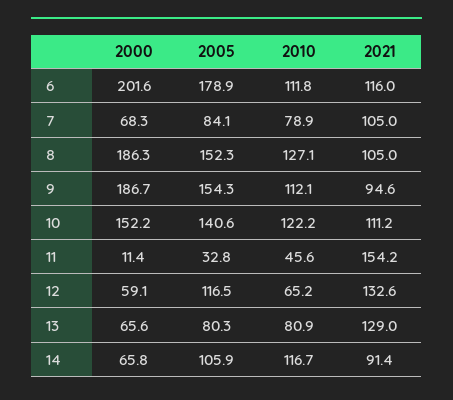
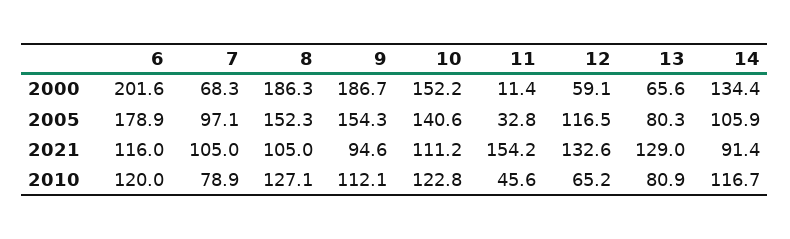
  {
    "2000": {
      "6": 201.6,
      "7": 68.3,
      "8": 186.3,
      "9": 186.7,
      "10": 152.2,
      "11": 11.4,
      "12": 59.1,
      "13": 65.6,
-     "14": 65.8
+     "14": 134.4
    },
    "2005": {
      "6": 178.9,
-     "7": 84.1,
+     "7": 97.1,
      "8": 152.3,
      "9": 154.3,
      "10": 140.6,
      "11": 32.8,
      "12": 116.5,
      "13": 80.3,
      "14": 105.9
    },
    "2010": {
-     "6": 111.8,
+     "6": 120,
      "7": 78.9,
      "8": 127.1,
      "9": 112.1,
-     "10": 122.2,
+     "10": 122.8,
      "11": 45.6,
      "12": 65.2,
      "13": 80.9,
      "14": 116.7
    },
    "2021": {
      "6": 116,
      "7": 105,
      "8": 105,
      "9": 94.6,
      "10": 111.2,
      "11": 154.2,
      "12": 132.6,
      "13": 129,
      "14": 91.4
    }
  }

